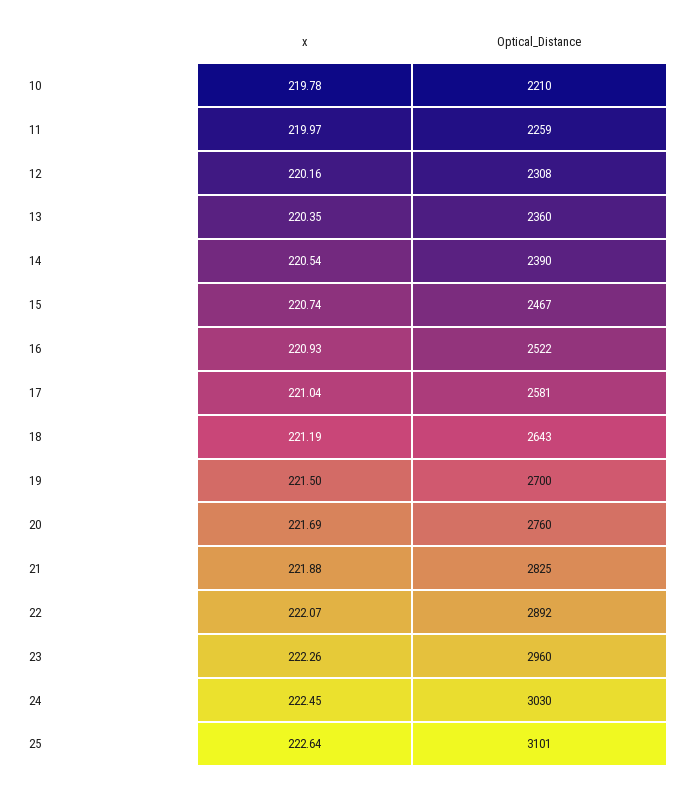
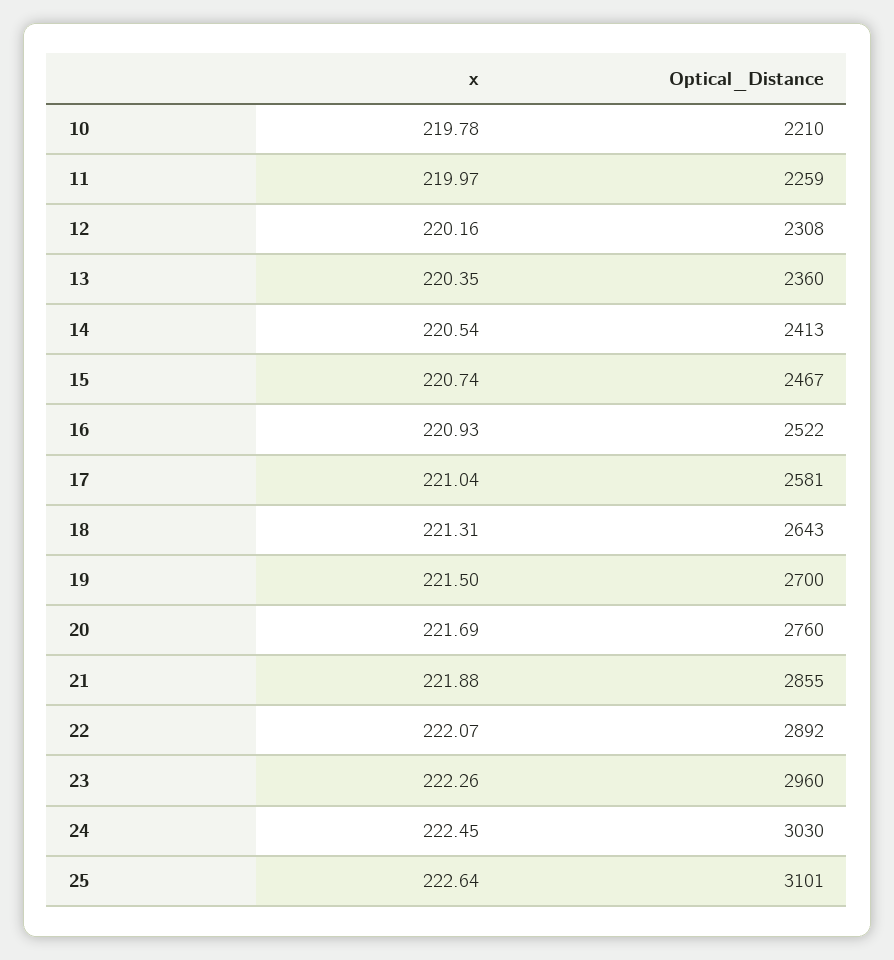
  {
    "x": {
      "10": 219.78,
      "11": 219.97,
      "12": 220.16,
      "13": 220.35,
      "14": 220.54,
      "15": 220.74,
      "16": 220.93,
      "17": 221.04,
-     "18": 221.19,
+     "18": 221.31,
      "19": 221.5,
      "20": 221.69,
      "21": 221.88,
      "22": 222.07,
      "23": 222.26,
      "24": 222.45,
      "25": 222.64
    },
    "Optical_Distance": {
      "10": 2210,
      "11": 2259,
      "12": 2308,
      "13": 2360,
-     "14": 2390,
+     "14": 2413,
      "15": 2467,
      "16": 2522,
      "17": 2581,
      "18": 2643,
      "19": 2700,
      "20": 2760,
-     "21": 2825,
+     "21": 2855,
      "22": 2892,
      "23": 2960,
      "24": 3030,
      "25": 3101
    }
  }

